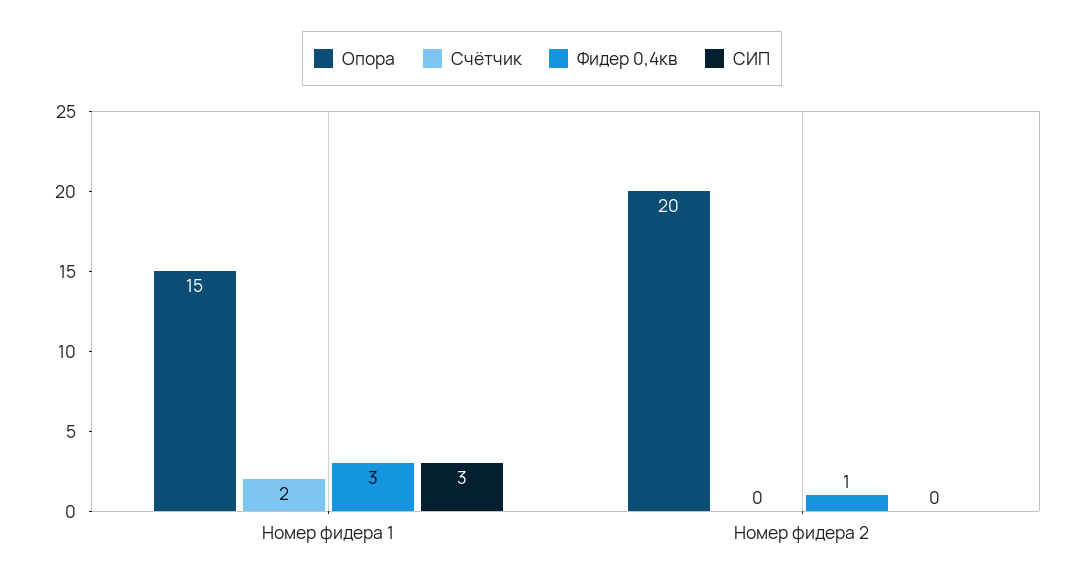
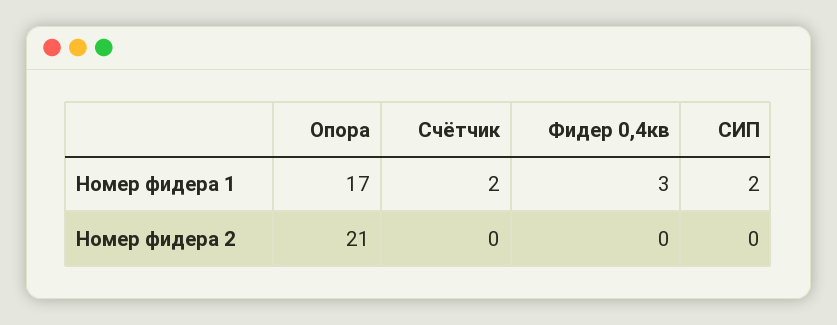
  {
    "Опора": {
-     "Номер фидера 1": 15,
+     "Номер фидера 1": 17,
-     "Номер фидера 2": 20
+     "Номер фидера 2": 21
    },
    "Счётчик": {
      "Номер фидера 1": 2,
      "Номер фидера 2": 0
    },
    "Фидер 0,4кв": {
      "Номер фидера 1": 3,
-     "Номер фидера 2": 1
+     "Номер фидера 2": 0
    },
    "СИП": {
-     "Номер фидера 1": 3,
+     "Номер фидера 1": 2,
      "Номер фидера 2": 0
    }
  }

